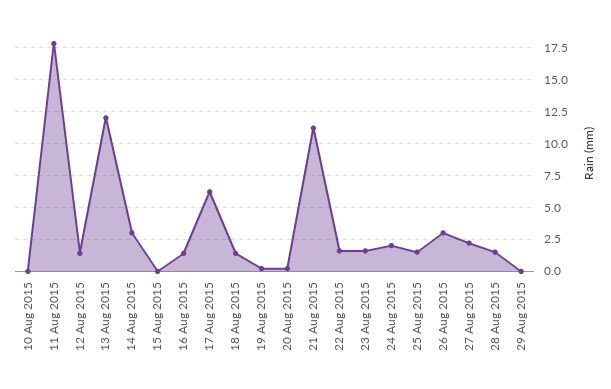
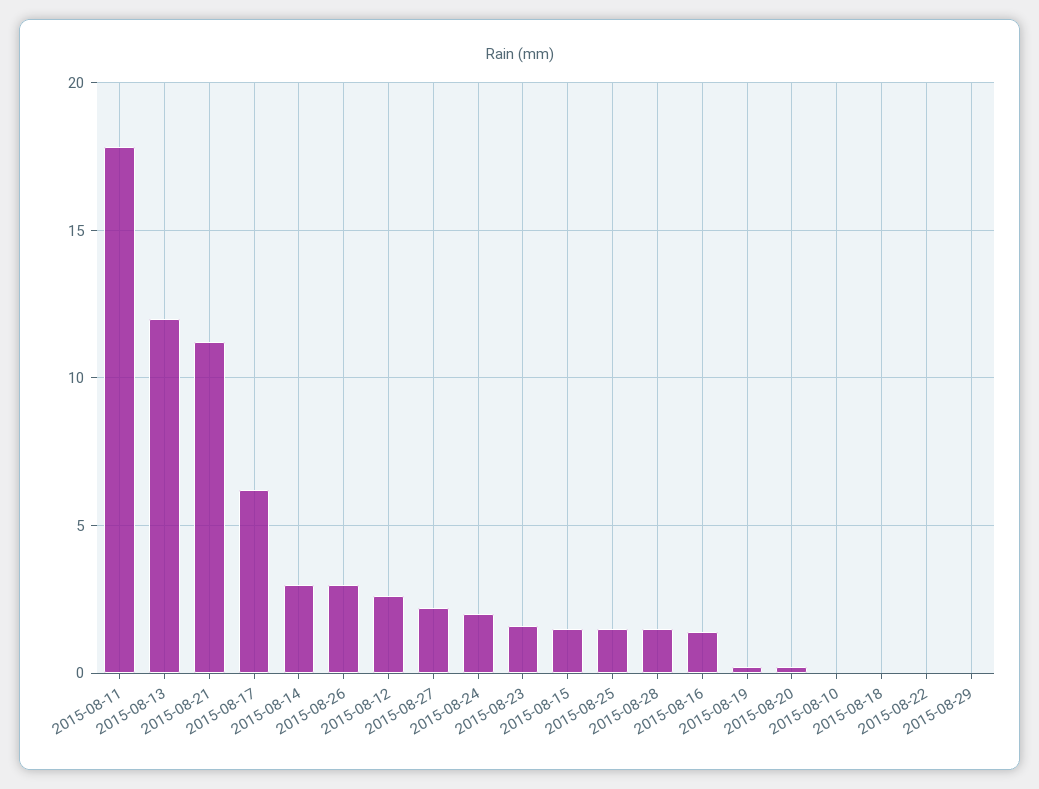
  {
    "10 Aug 2015": 0,
    "11 Aug 2015": 18,
-   "12 Aug 2015": 1.5,
+   "12 Aug 2015": 2.5,
    "13 Aug 2015": 12,
    "14 Aug 2015": 3,
-   "15 Aug 2015": 0,
+   "15 Aug 2015": 1.5,
    "16 Aug 2015": 1.5,
    "17 Aug 2015": 6,
-   "18 Aug 2015": 1.5,
+   "18 Aug 2015": 0,
    "19 Aug 2015": 0,
    "20 Aug 2015": 0,
    "21 Aug 2015": 11,
-   "22 Aug 2015": 1.5,
+   "22 Aug 2015": 0,
    "23 Aug 2015": 1.5,
    "24 Aug 2015": 2,
    "25 Aug 2015": 1.5,
    "26 Aug 2015": 3,
    "27 Aug 2015": 2,
    "28 Aug 2015": 1.5,
    "29 Aug 2015": 0
  }

